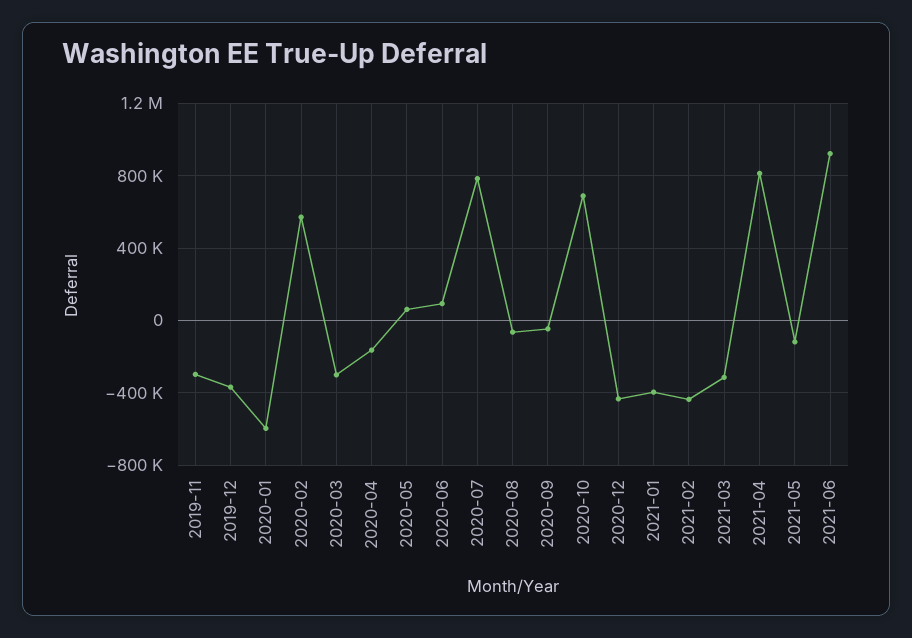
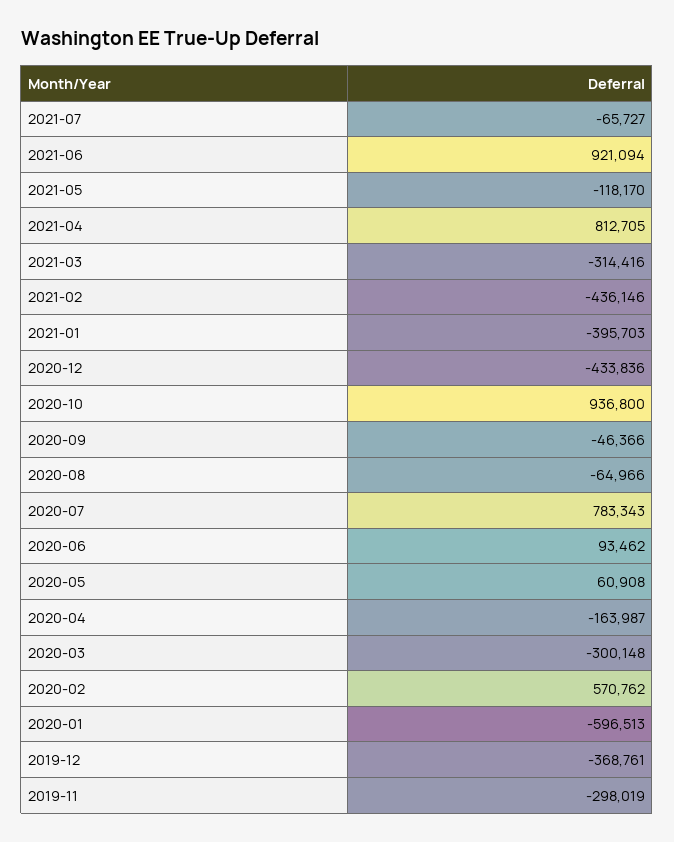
  {
    "2019-11": -298019,
    "2019-12": -368761,
    "2020-01": -596513,
    "2020-02": 570762,
    "2020-03": -300148,
    "2020-04": -163987,
    "2020-05": 60908,
    "2020-06": 93462,
    "2020-07": 783343,
    "2020-08": -64966,
    "2020-09": -46366,
-   "2020-10": 700000,
+   "2020-10": 936800,
    "2020-12": -433836,
    "2021-01": -395703,
    "2021-02": -436146,
    "2021-03": -314416,
    "2021-04": 812705,
    "2021-05": -118170,
-   "2021-06": 921094
+   "2021-06": 921094,
+   "2021-07": -65727
  }

